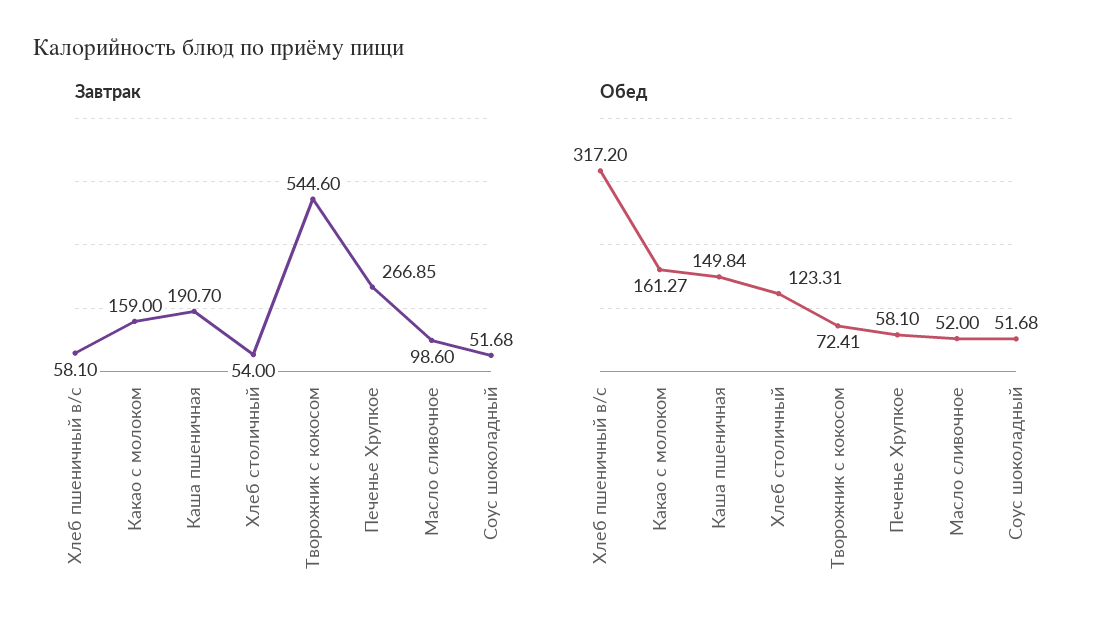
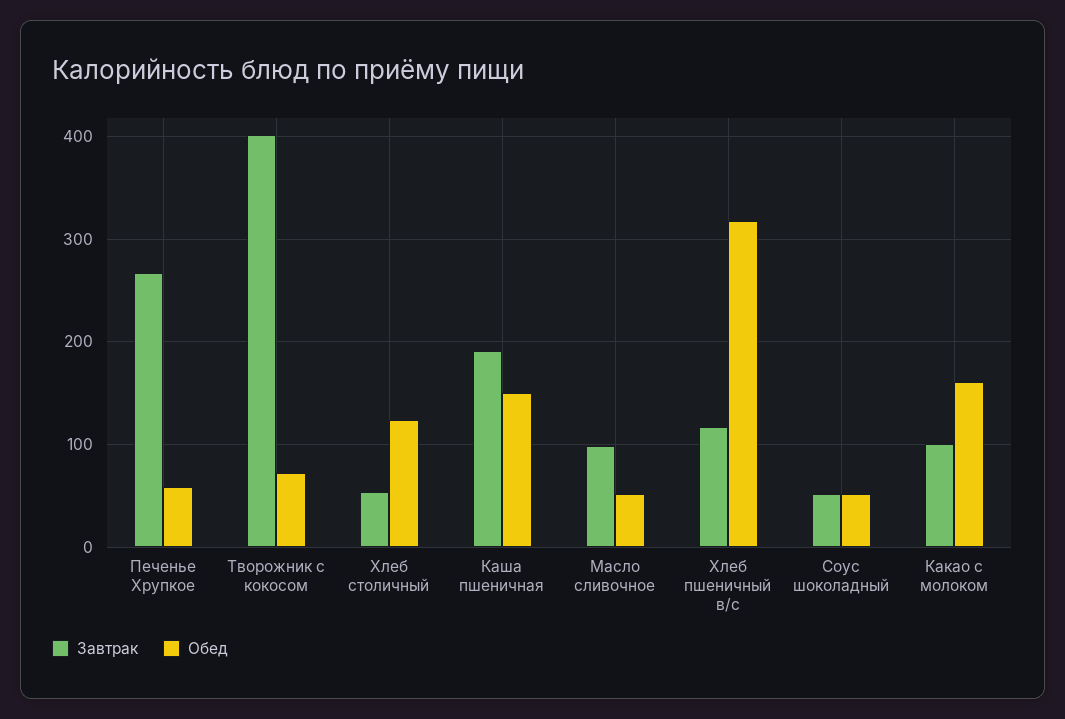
  {
    "Завтрак": {
-     "Хлеб пшеничный в/с": 58.1,
+     "Хлеб пшеничный в/с": 120,
-     "Какао с молоком": 159,
+     "Какао с молоком": 100,
      "Каша пшеничная": 190.7,
      "Хлеб столичный": 54,
-     "Творожник с кокосом": 544.6,
+     "Творожник с кокосом": 400,
      "Печенье Хрупкое": 266.85,
      "Масло сливочное": 98.6,
      "Соус шоколадный": 51.68
    },
    "Обед": {
      "Хлеб пшеничный в/с": 317.2,
      "Какао с молоком": 161.27,
      "Каша пшеничная": 149.84,
      "Хлеб столичный": 123.31,
      "Творожник с кокосом": 72.41,
      "Печенье Хрупкое": 58.1,
      "Масло сливочное": 52,
      "Соус шоколадный": 51.68
    }
  }

